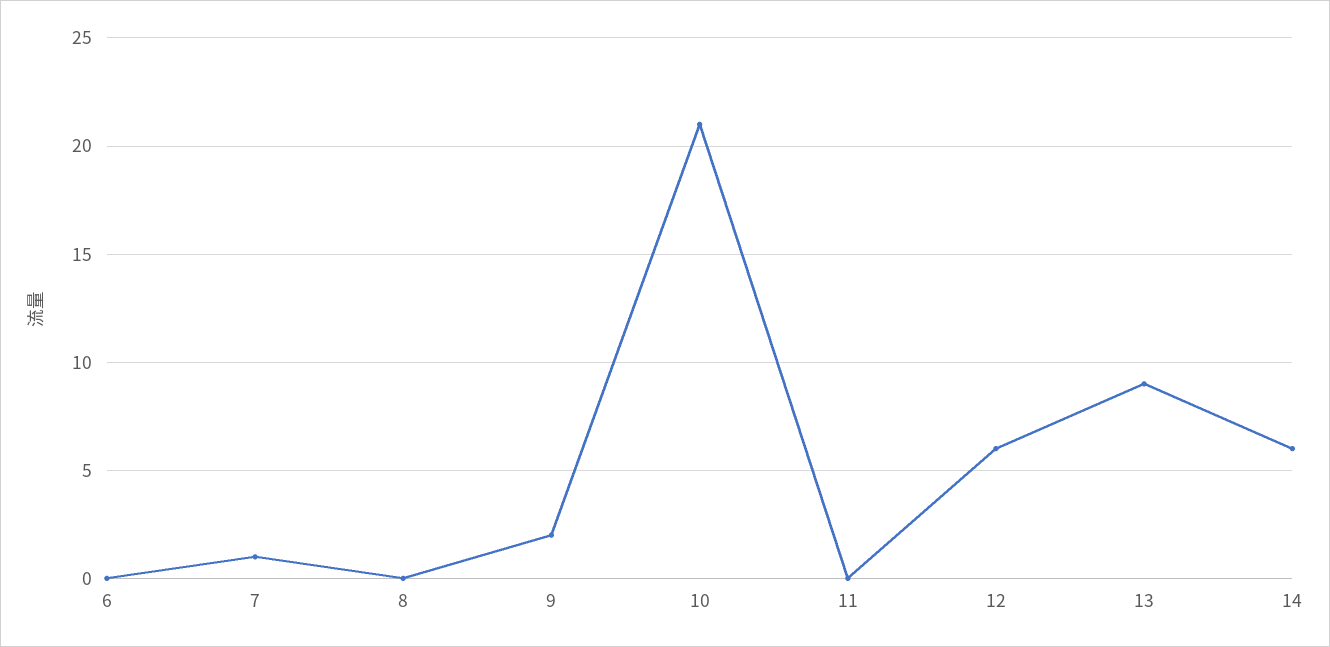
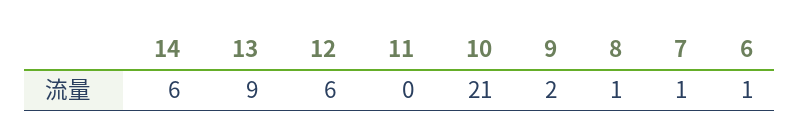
  {
-   "6": 0,
+   "6": 1,
    "7": 1,
-   "8": 0,
+   "8": 1,
    "9": 2,
    "10": 21,
    "11": 0,
    "12": 6,
    "13": 9,
    "14": 6
  }

